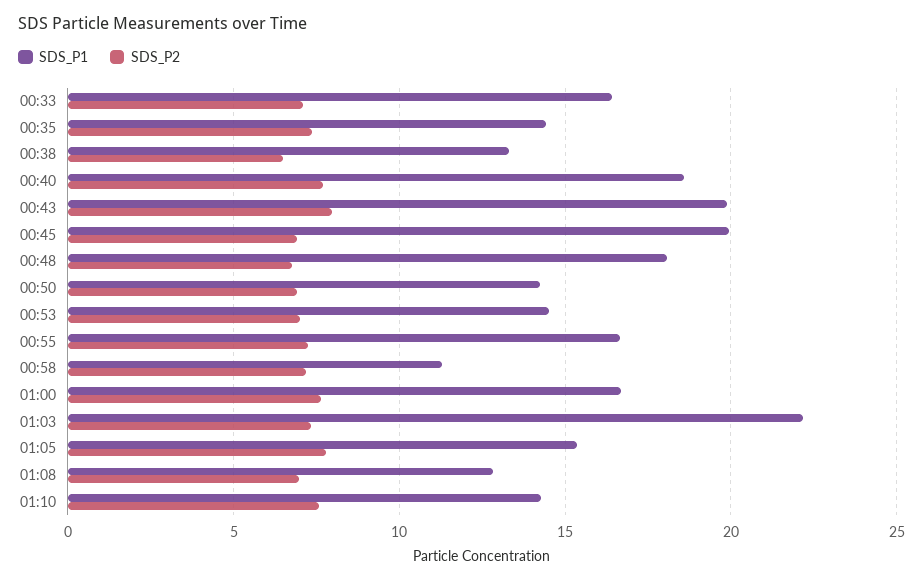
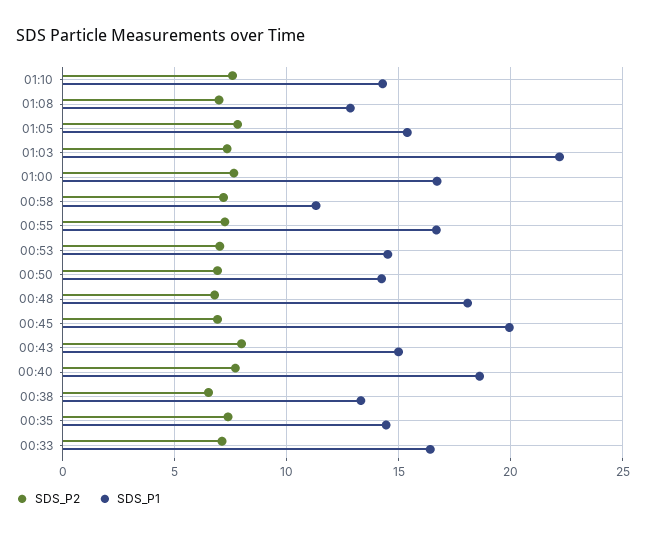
  {
    "SDS_P1": {
      "00:33": 16.5,
      "00:35": 14.5,
      "00:38": 13.5,
      "00:40": 18.5,
-     "00:43": 20,
+     "00:43": 15,
      "00:45": 20,
      "00:48": 18,
      "00:50": 14,
      "00:53": 14.5,
      "00:55": 16.5,
      "00:58": 11.5,
      "01:00": 16.5,
      "01:03": 22,
      "01:05": 15.5,
      "01:08": 13,
      "01:10": 14.5
    },
    "SDS_P2": {
      "00:33": 7,
      "00:35": 7.5,
      "00:38": 6.5,
      "00:40": 7.5,
      "00:43": 8,
      "00:45": 7,
      "00:48": 7,
      "00:50": 7,
      "00:53": 7,
      "00:55": 7,
      "00:58": 7,
      "01:00": 7.5,
      "01:03": 7.5,
      "01:05": 8,
      "01:08": 7,
      "01:10": 7.5
    }
  }

